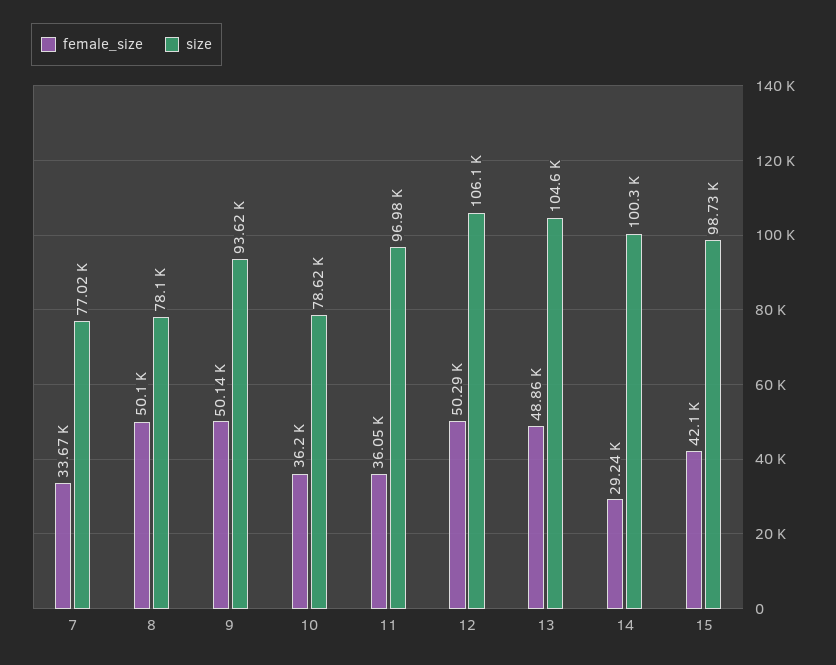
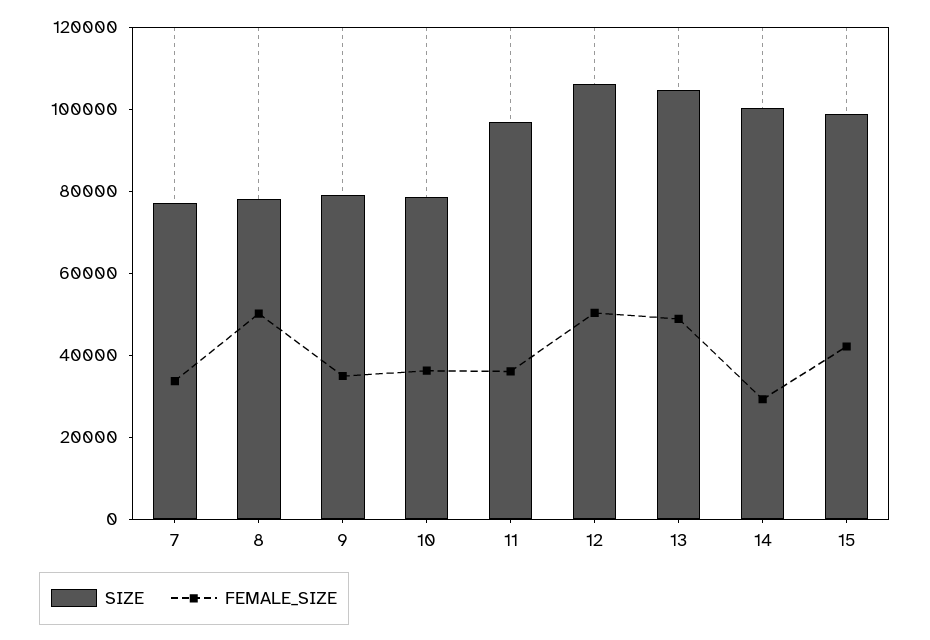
  {
    "female_size": {
      "7": 33670,
      "8": 50100,
-     "9": 50140,
+     "9": 35000,
      "10": 36200,
      "11": 36050,
      "12": 50290,
      "13": 48860,
      "14": 29240,
      "15": 42100
    },
    "size": {
      "7": 77020,
      "8": 78100,
-     "9": 93620,
+     "9": 80000,
      "10": 78620,
      "11": 96980,
      "12": 106100,
      "13": 104600,
      "14": 100300,
      "15": 98730
    }
  }

